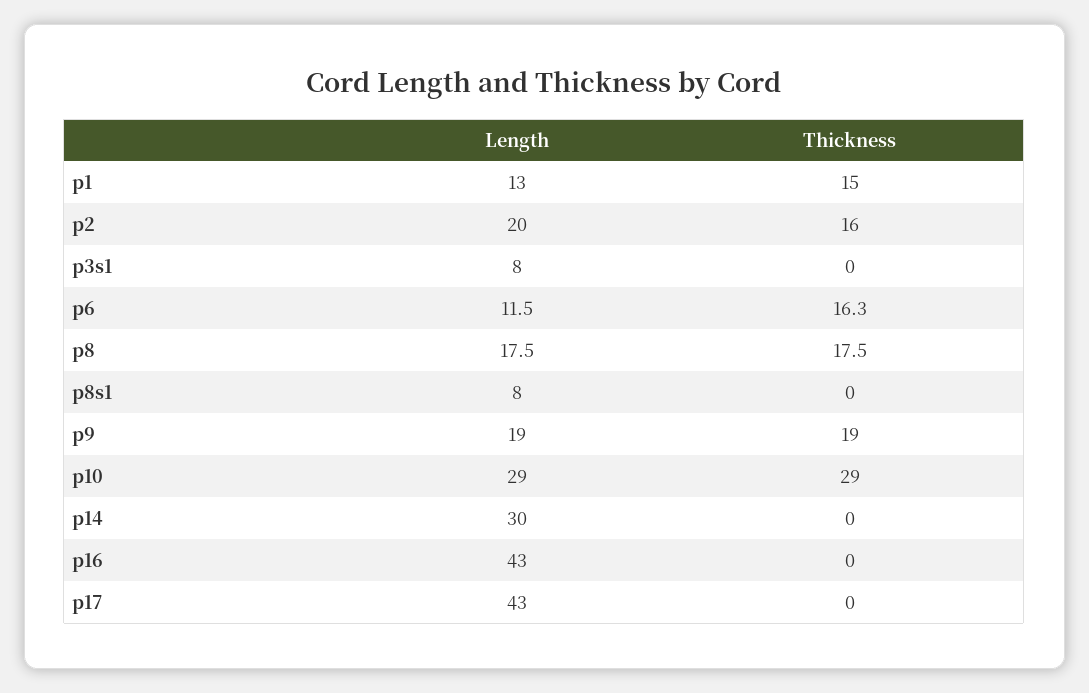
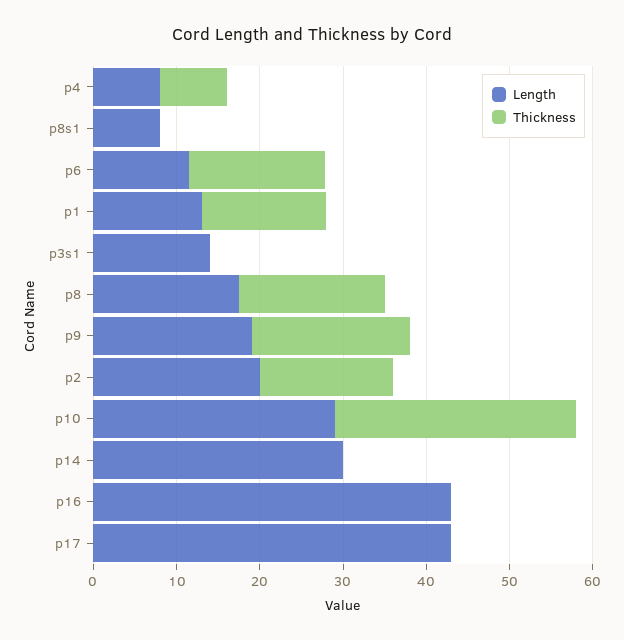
  {
    "Length": {
      "p1": 13,
      "p2": 20,
-     "p3s1": 8,
+     "p3s1": 14,
      "p6": 11.5,
      "p8": 17.5,
      "p8s1": 8,
      "p9": 19,
      "p10": 29,
      "p14": 30,
      "p16": 43,
-     "p17": 43
+     "p17": 43,
+     "p4": 8
    },
    "Thickness": {
      "p1": 15,
      "p2": 16,
      "p3s1": 0,
      "p6": 16.3,
      "p8": 17.5,
      "p8s1": 0,
      "p9": 19,
      "p10": 29,
      "p14": 0,
      "p16": 0,
-     "p17": 0
+     "p17": 0,
+     "p4": 8
    }
  }

